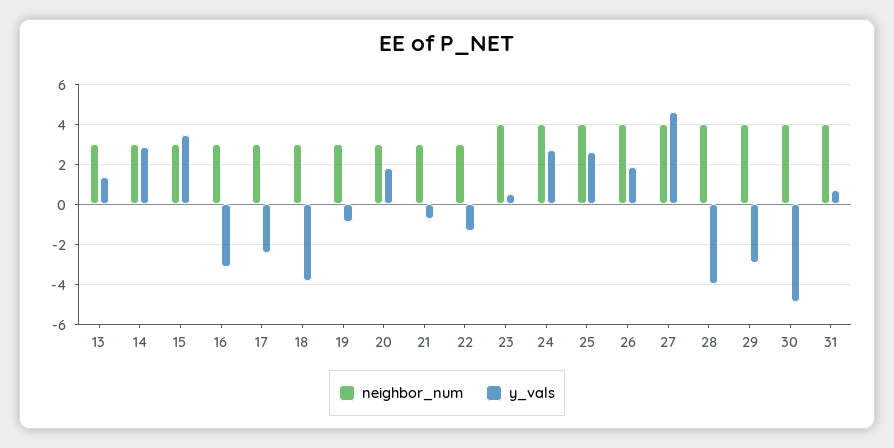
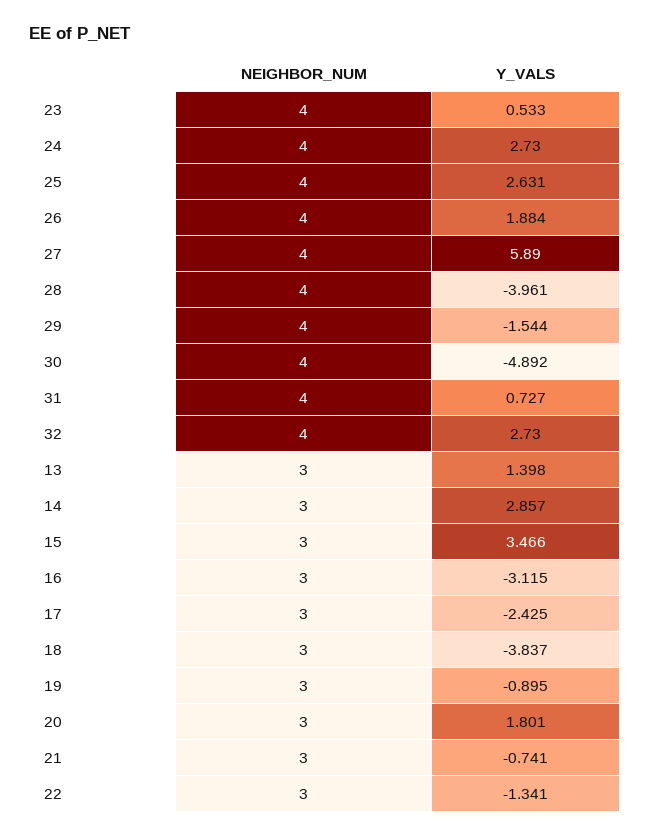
  {
    "neighbor_num": {
      "13": 3,
      "14": 3,
      "15": 3,
      "16": 3,
      "17": 3,
      "18": 3,
      "19": 3,
      "20": 3,
      "21": 3,
      "22": 3,
      "23": 4,
      "24": 4,
      "25": 4,
      "26": 4,
      "27": 4,
      "28": 4,
      "29": 4,
      "30": 4,
-     "31": 4
+     "31": 4,
+     "32": 4
    },
    "y_vals": {
      "13": 1.398,
      "14": 2.857,
      "15": 3.466,
      "16": -3.115,
      "17": -2.425,
      "18": -3.837,
      "19": -0.895,
      "20": 1.801,
      "21": -0.741,
      "22": -1.341,
      "23": 0.533,
      "24": 2.73,
      "25": 2.631,
      "26": 1.884,
-     "27": 4.5,
+     "27": 5.89,
      "28": -3.961,
-     "29": -3,
+     "29": -1.544,
      "30": -4.892,
-     "31": 0.727
+     "31": 0.727,
+     "32": 2.73
    }
  }

